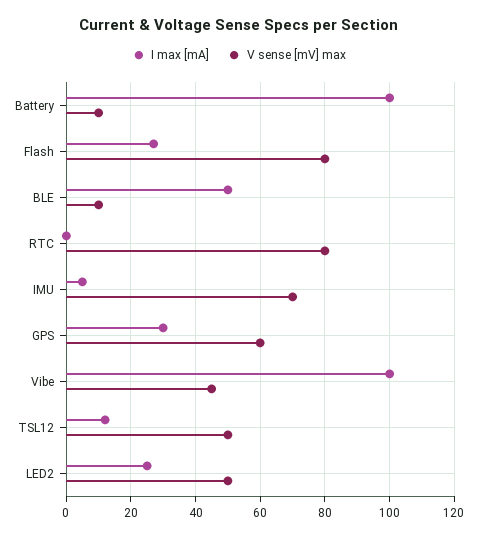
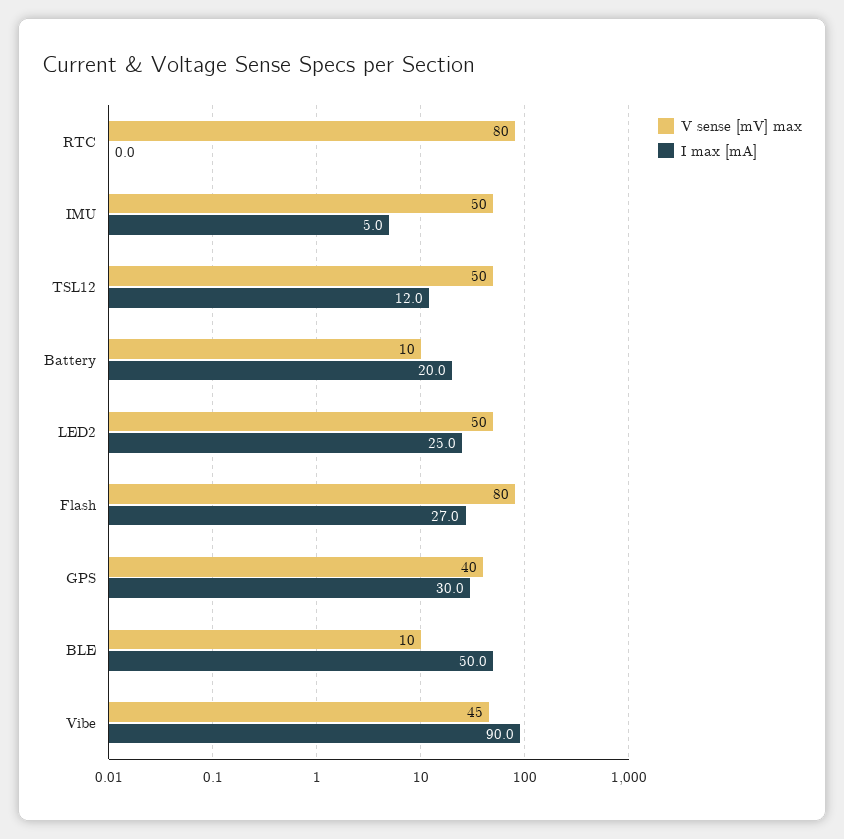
  {
    "I max [mA]": {
-     "Battery": 100,
+     "Battery": 20,
      "Flash": 27,
      "BLE": 50,
      "RTC": 0,
      "IMU": 5,
      "GPS": 30,
-     "Vibe": 100,
+     "Vibe": 90,
      "TSL12": 12,
      "LED2": 25
    },
    "V sense [mV] max": {
      "Battery": 10,
      "Flash": 80,
      "BLE": 10,
      "RTC": 80,
-     "IMU": 70,
+     "IMU": 50,
-     "GPS": 60,
+     "GPS": 40,
      "Vibe": 45,
      "TSL12": 50,
      "LED2": 50
    }
  }

